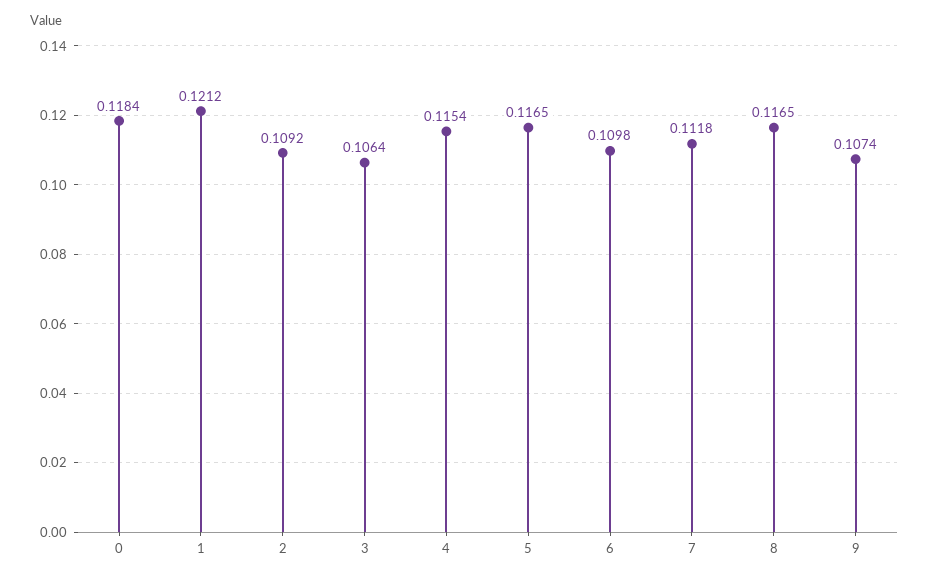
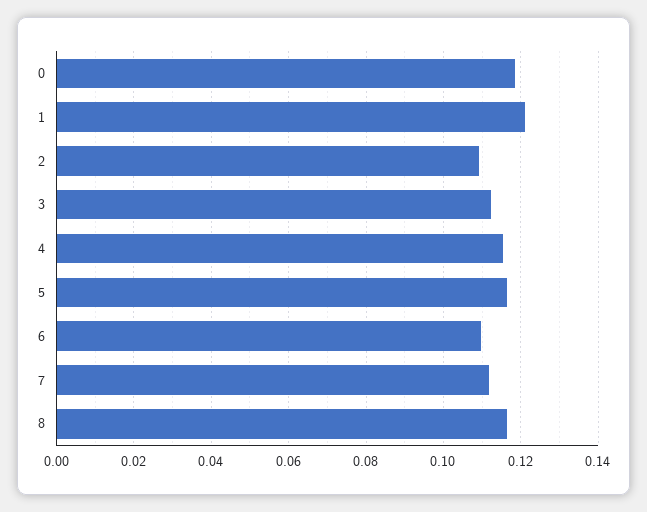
  {
    "0": 0.1184,
    "1": 0.1212,
    "2": 0.1092,
-   "3": 0.1064,
+   "3": 0.112,
    "4": 0.1154,
    "5": 0.1165,
    "6": 0.1098,
    "7": 0.1118,
-   "8": 0.1165,
+   "8": 0.1165
-   "9": 0.1074
  }

